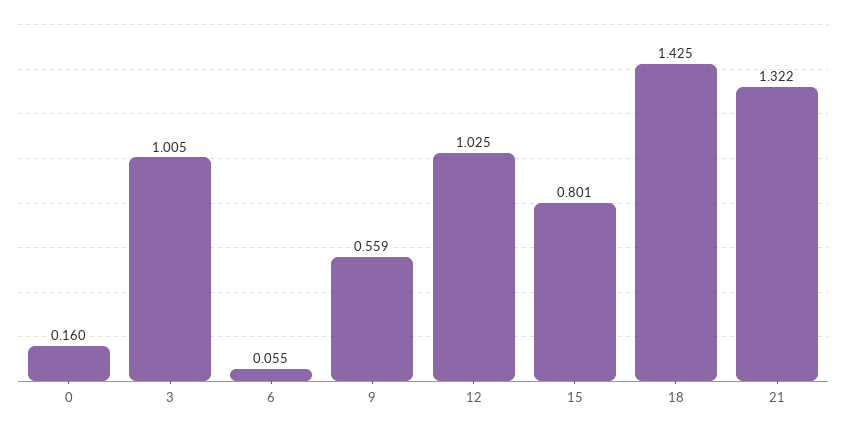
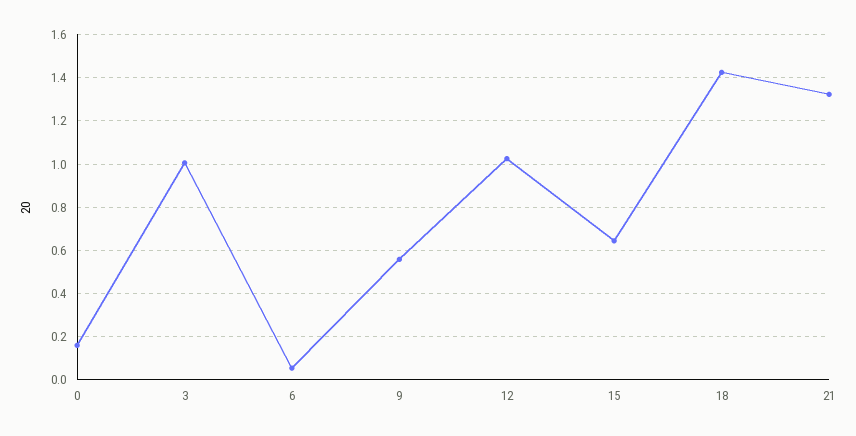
  {
    "0": 0.16,
    "3": 1.005,
    "6": 0.055,
    "9": 0.559,
    "12": 1.025,
-   "15": 0.801,
+   "15": 0.65,
    "18": 1.425,
    "21": 1.322
  }

